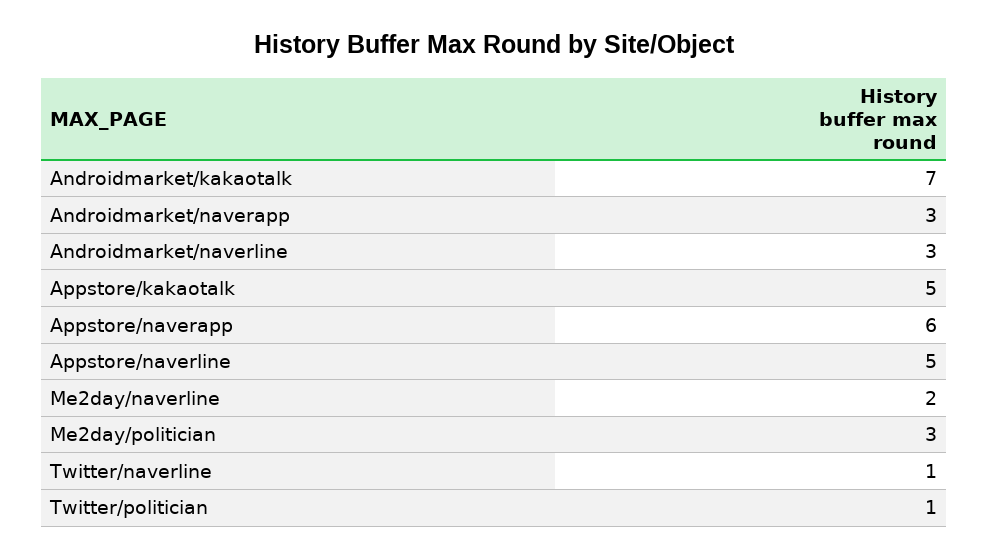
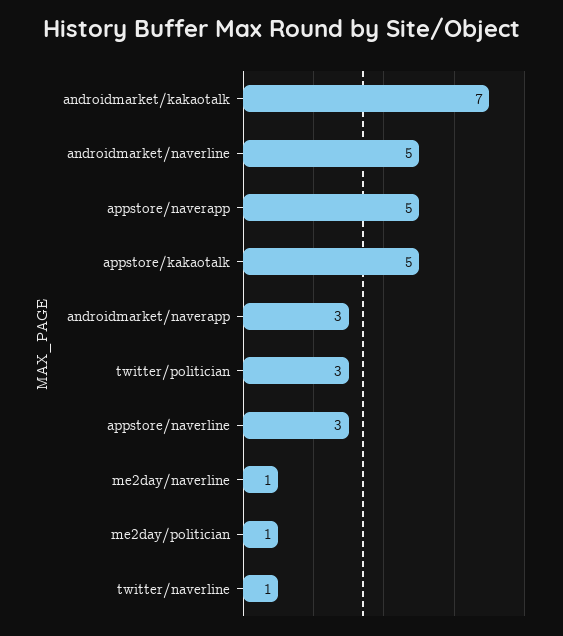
  {
    "Androidmarket/kakaotalk": 7,
    "Androidmarket/naverapp": 3,
-   "Androidmarket/naverline": 3,
+   "Androidmarket/naverline": 5,
    "Appstore/kakaotalk": 5,
-   "Appstore/naverapp": 6,
+   "Appstore/naverapp": 5,
-   "Appstore/naverline": 5,
+   "Appstore/naverline": 3,
-   "Me2day/naverline": 2,
+   "Me2day/naverline": 1,
-   "Me2day/politician": 3,
+   "Me2day/politician": 1,
    "Twitter/naverline": 1,
-   "Twitter/politician": 1
+   "Twitter/politician": 3
  }

